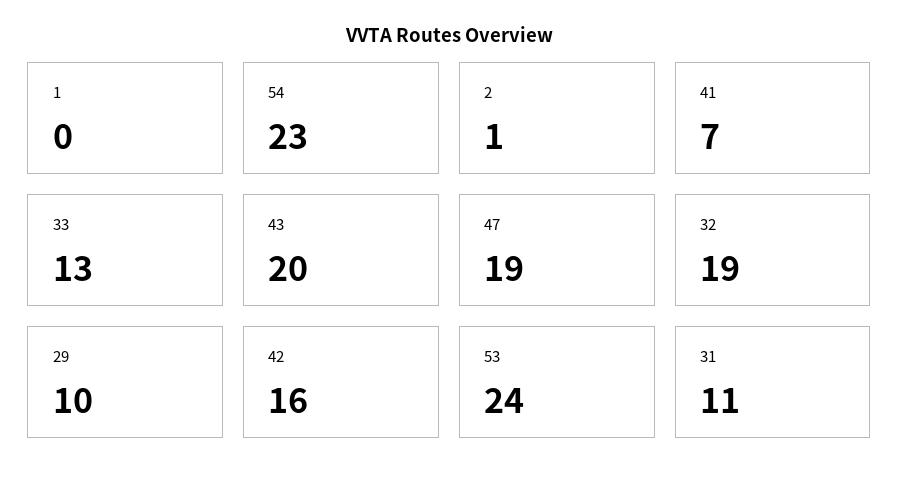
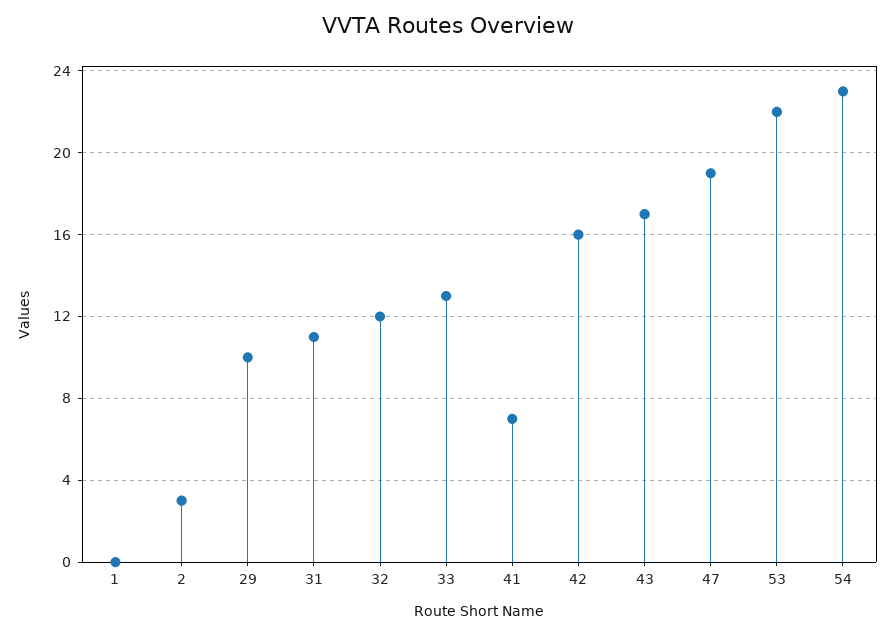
  {
    "1": 0,
    "54": 23,
-   "2": 1,
+   "2": 3,
    "41": 7,
    "33": 13,
-   "43": 20,
+   "43": 17,
    "47": 19,
-   "32": 19,
+   "32": 12,
    "29": 10,
    "42": 16,
-   "53": 24,
+   "53": 22,
    "31": 11
  }

